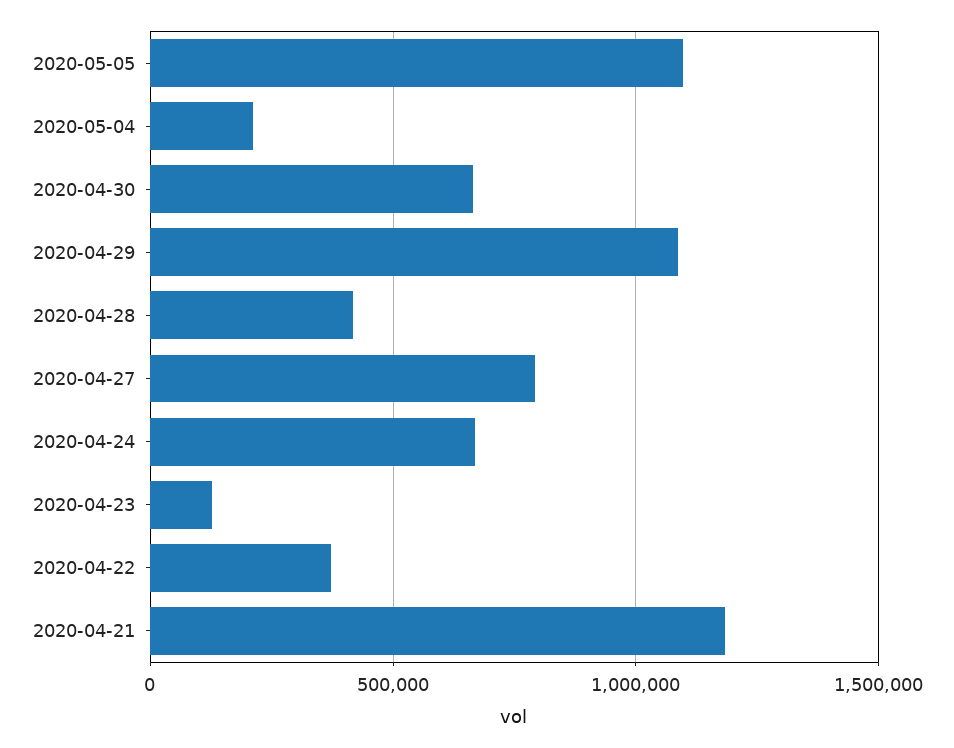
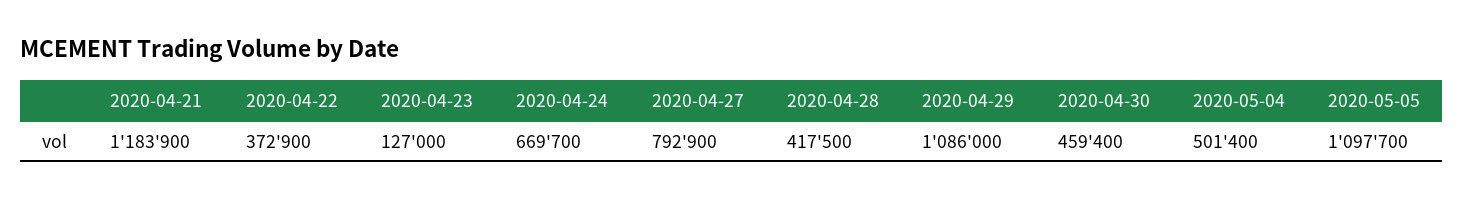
  {
    "2020-05-05": 1097700,
-   "2020-05-04": 200000,
+   "2020-05-04": 501400,
-   "2020-04-30": 650000,
+   "2020-04-30": 459400,
    "2020-04-29": 1086000,
    "2020-04-28": 417500,
    "2020-04-27": 792900,
    "2020-04-24": 669700,
    "2020-04-23": 127000,
    "2020-04-22": 372900,
    "2020-04-21": 1183900
  }

